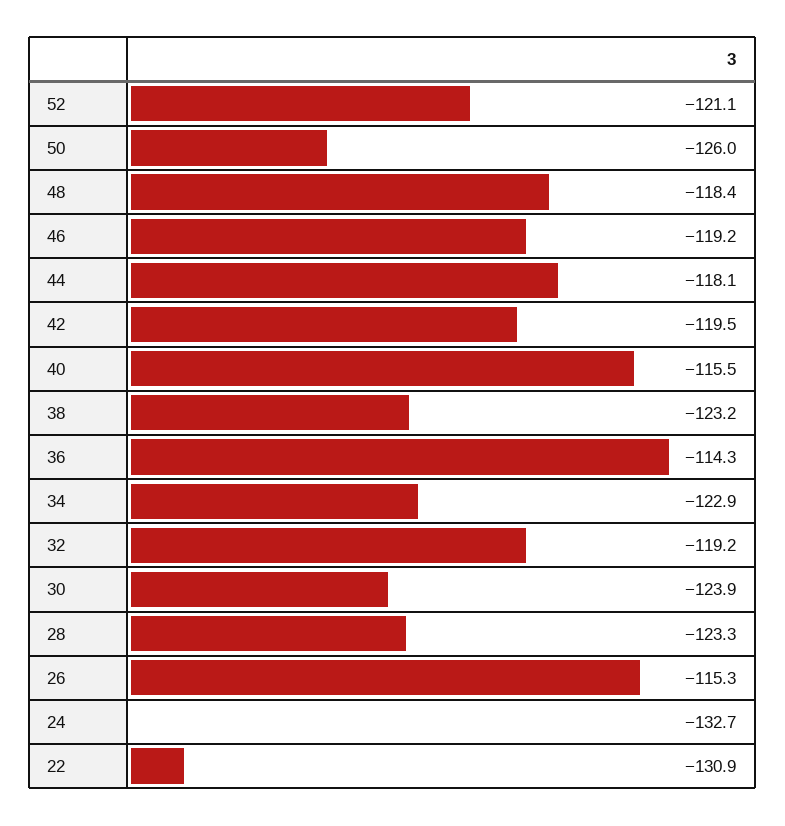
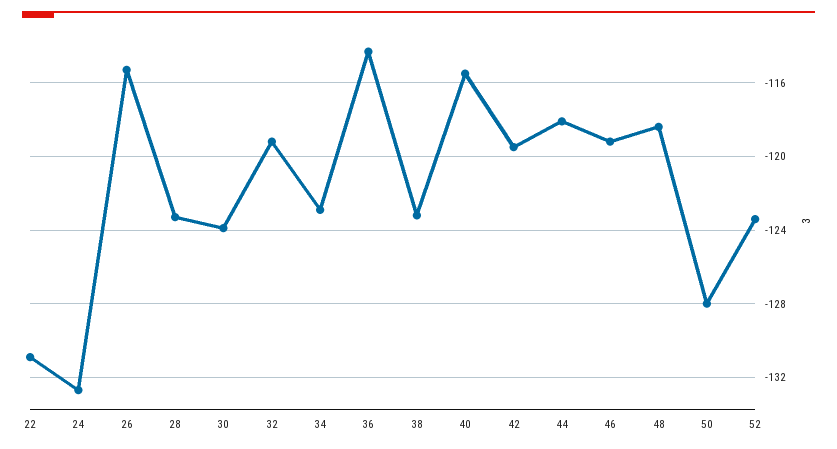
  {
-   "52": -121.1,
+   "52": -123.5,
-   "50": -126,
+   "50": -128,
    "48": -118.4,
    "46": -119.2,
    "44": -118.1,
    "42": -119.5,
    "40": -115.5,
    "38": -123.2,
    "36": -114.3,
    "34": -122.9,
    "32": -119.2,
    "30": -123.9,
    "28": -123.3,
    "26": -115.3,
    "24": -132.7,
    "22": -130.9
  }

